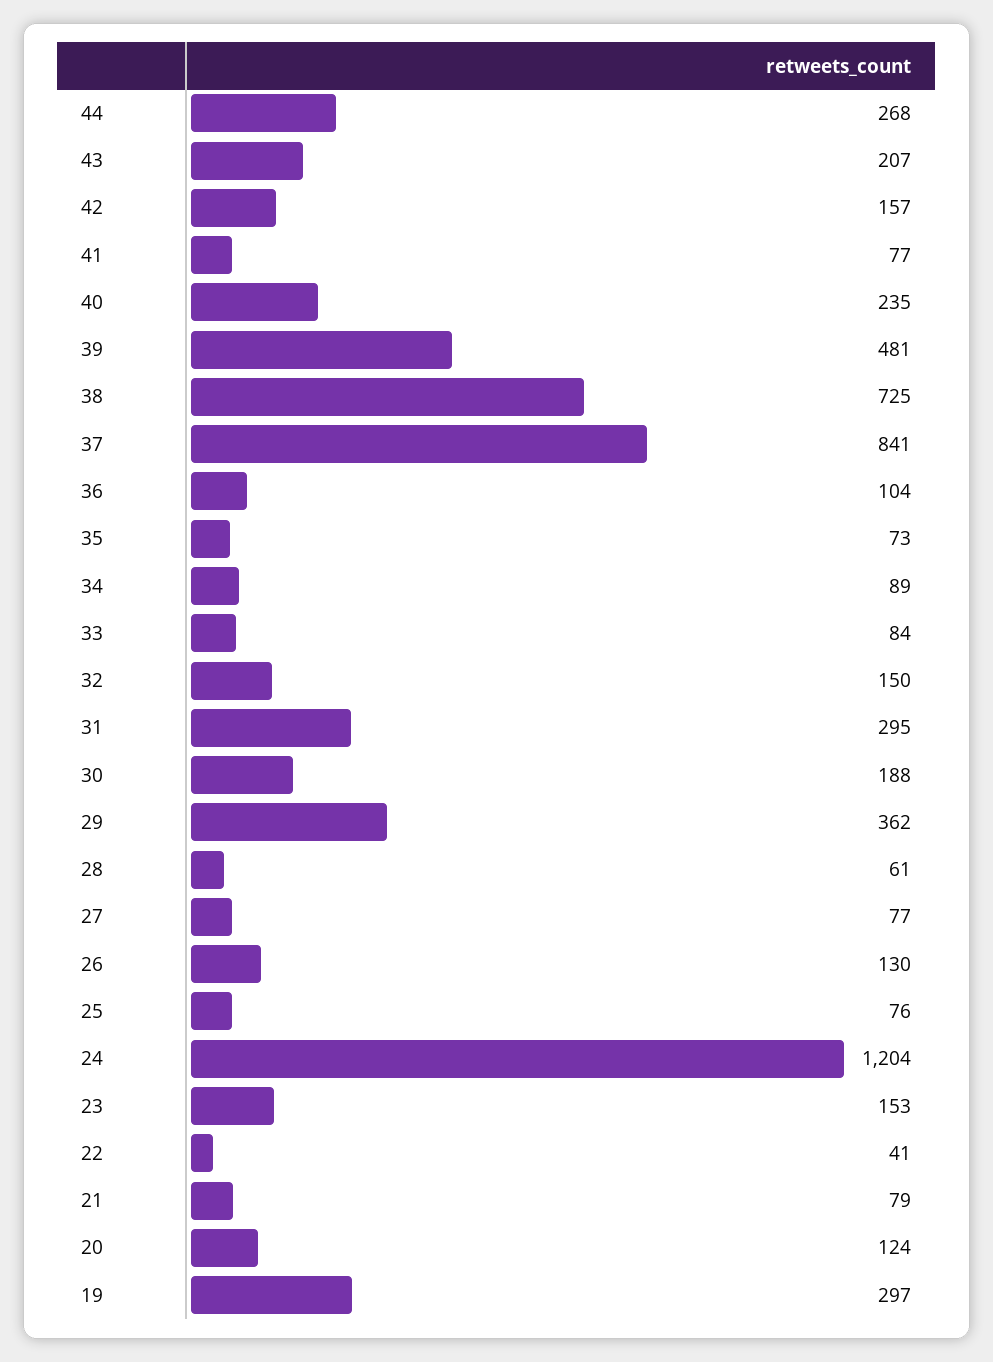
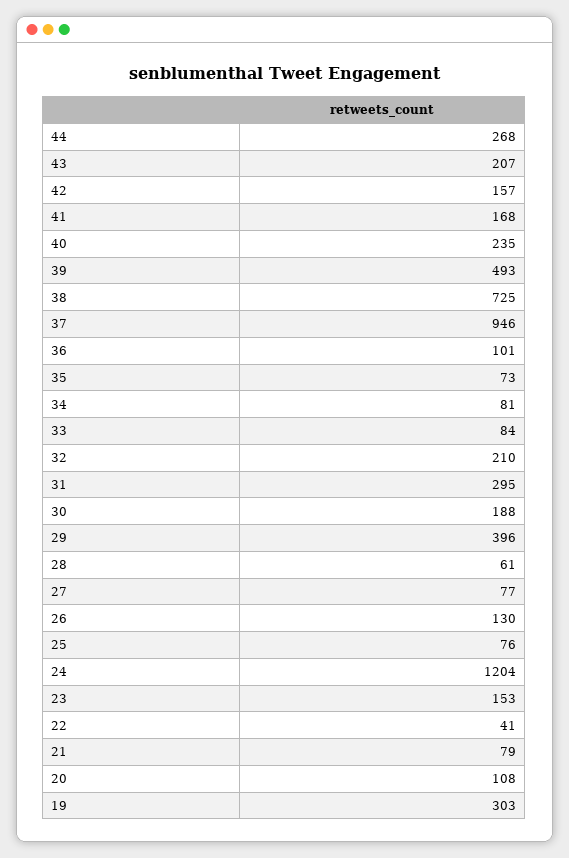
  {
    "44": 268,
    "43": 207,
    "42": 157,
-   "41": 77,
+   "41": 168,
    "40": 235,
-   "39": 481,
+   "39": 493,
    "38": 725,
-   "37": 841,
+   "37": 946,
-   "36": 104,
+   "36": 101,
    "35": 73,
-   "34": 89,
+   "34": 81,
    "33": 84,
-   "32": 150,
+   "32": 210,
    "31": 295,
    "30": 188,
-   "29": 362,
+   "29": 396,
    "28": 61,
    "27": 77,
    "26": 130,
    "25": 76,
    "24": 1204,
    "23": 153,
    "22": 41,
    "21": 79,
-   "20": 124,
+   "20": 108,
-   "19": 297
+   "19": 303
  }

